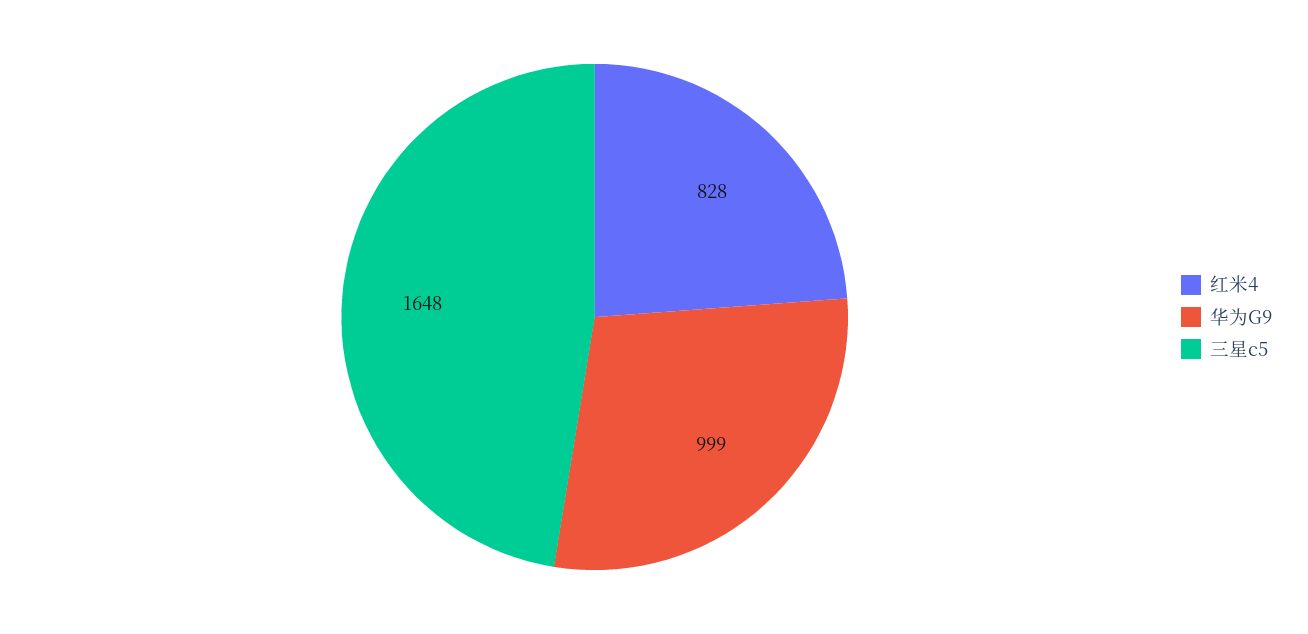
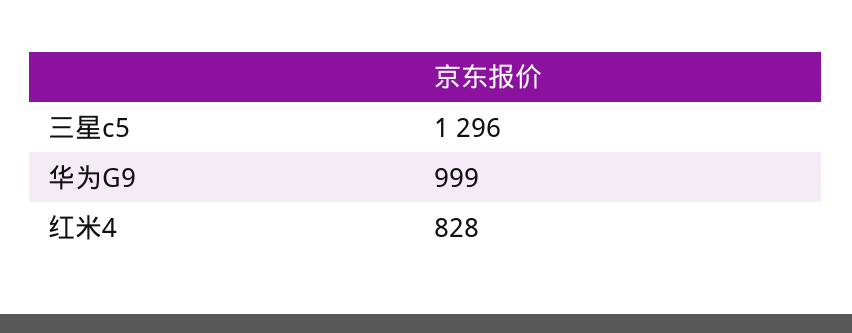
  {
    "红米4": 828,
    "华为G9": 999,
-   "三星c5": 1648
+   "三星c5": 1296
  }

